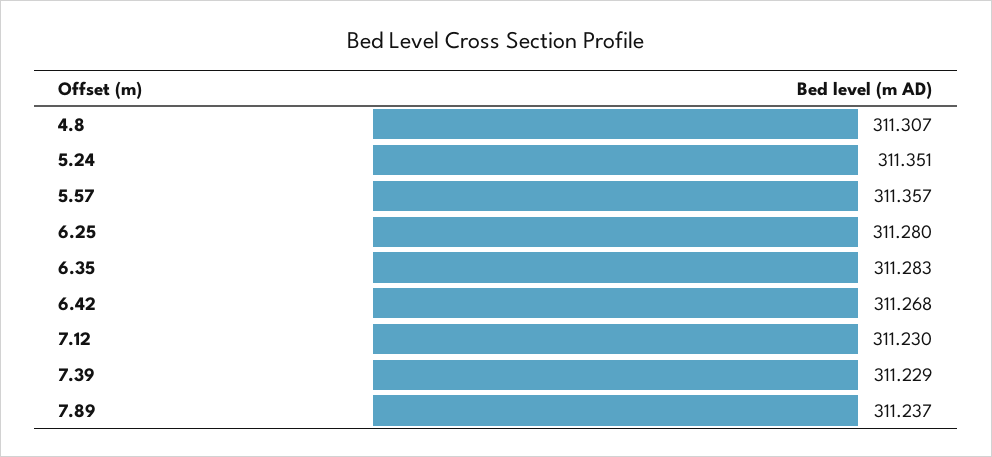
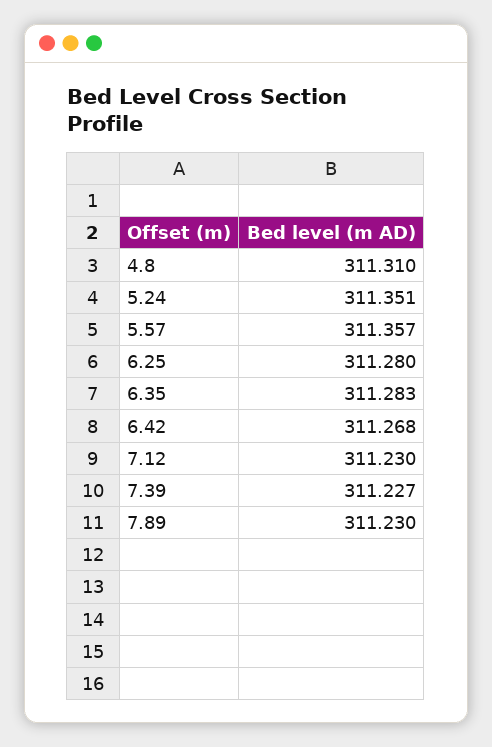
  {
-   "4.8": 311.307,
+   "4.8": 311.31,
    "5.24": 311.351,
    "5.57": 311.357,
    "6.25": 311.28,
    "6.35": 311.283,
    "6.42": 311.268,
    "7.12": 311.23,
-   "7.39": 311.229,
+   "7.39": 311.227,
-   "7.89": 311.237
+   "7.89": 311.23
  }

